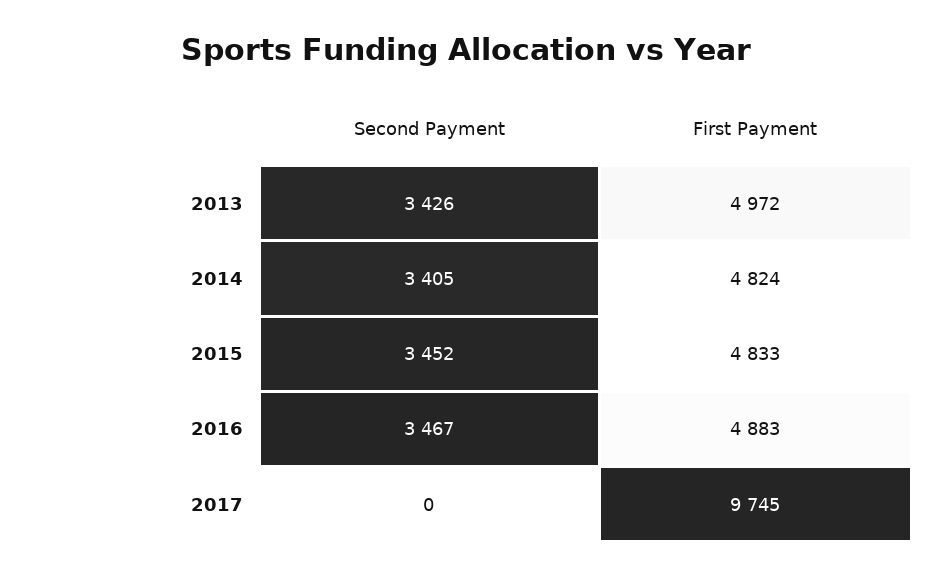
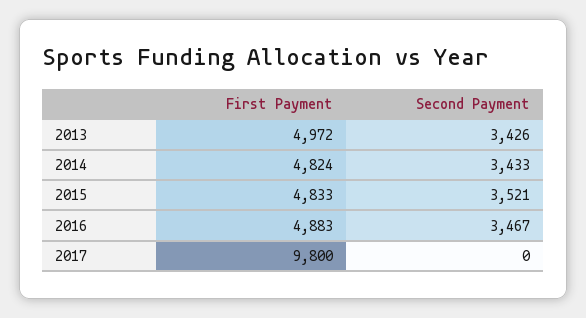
  {
    "Second Payment": {
      "2013": 3426,
-     "2014": 3405,
+     "2014": 3433,
-     "2015": 3452,
+     "2015": 3521,
      "2016": 3467,
      "2017": 0
    },
    "First Payment": {
      "2013": 4972,
      "2014": 4824,
      "2015": 4833,
      "2016": 4883,
-     "2017": 9745
+     "2017": 9800
    }
  }

